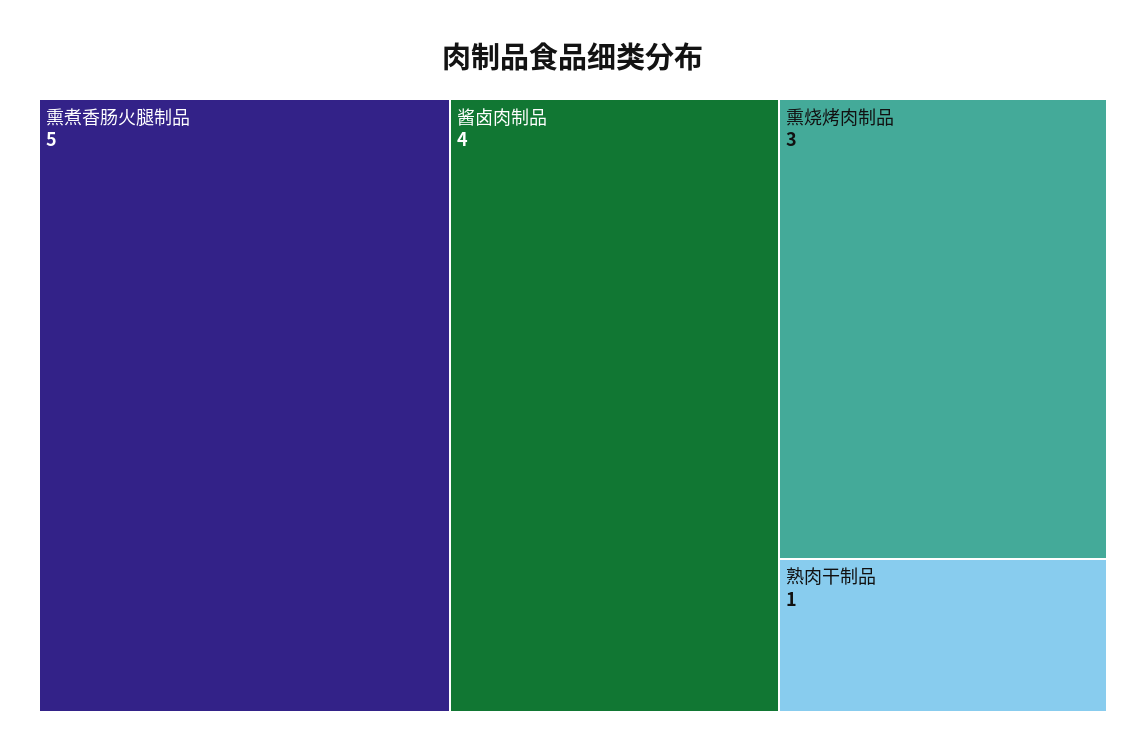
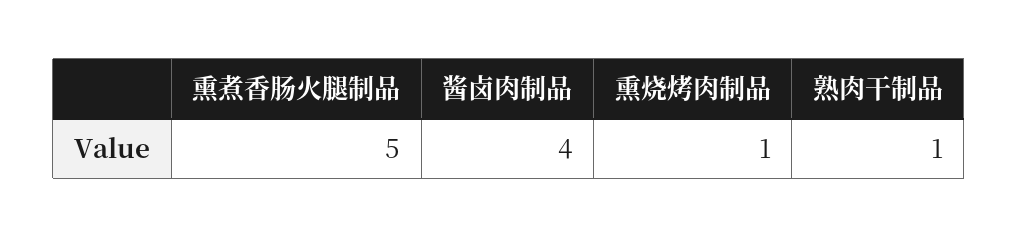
  {
    "熏煮香肠火腿制品": 5,
    "酱卤肉制品": 4,
-   "熏烧烤肉制品": 3,
+   "熏烧烤肉制品": 1,
    "熟肉干制品": 1
  }

